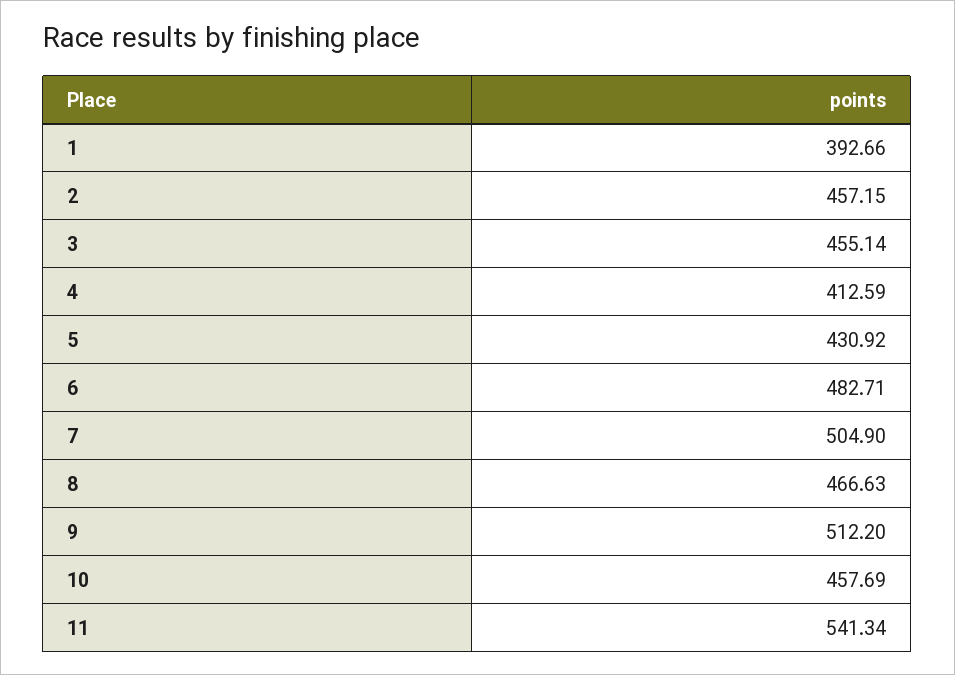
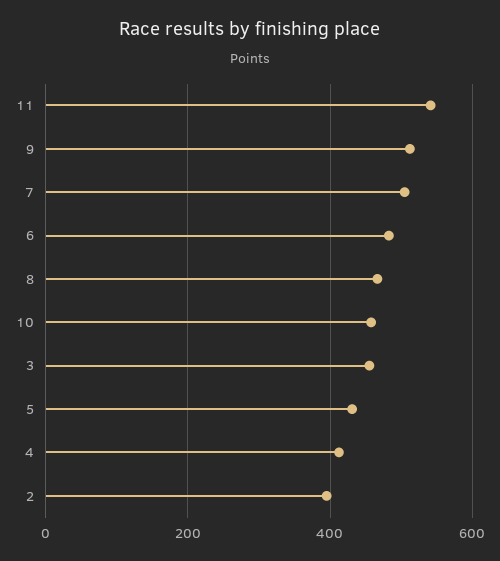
  {
-   "1": 392.66,
-   "2": 457.15,
+   "2": 400,
    "3": 455.14,
    "4": 412.59,
    "5": 430.92,
    "6": 482.71,
    "7": 504.9,
    "8": 466.63,
    "9": 512.2,
    "10": 457.69,
    "11": 541.34
  }

